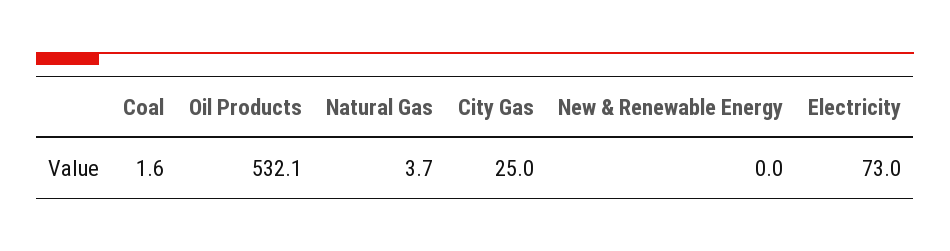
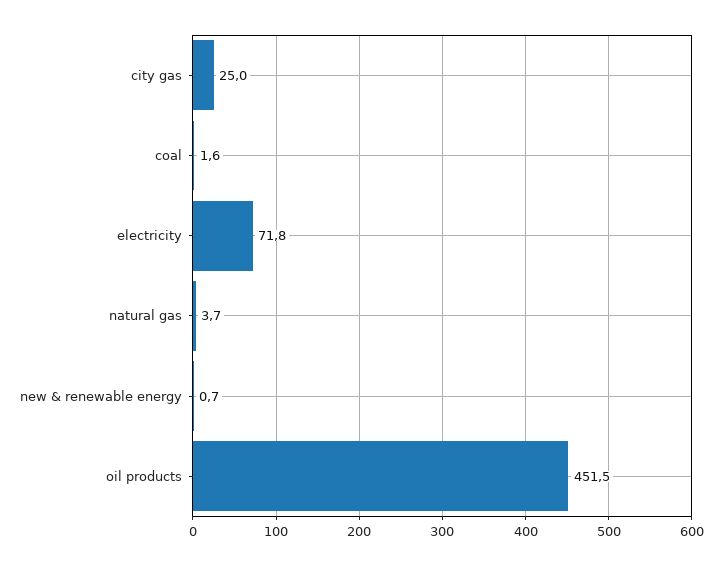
  {
    "Coal": 1.6,
-   "Oil Products": 532.1,
+   "Oil Products": 451.5,
    "Natural Gas": 3.7,
    "City Gas": 25,
-   "New & Renewable Energy": 0,
+   "New & Renewable Energy": 0.7,
-   "Electricity": 73
+   "Electricity": 71.8
  }

